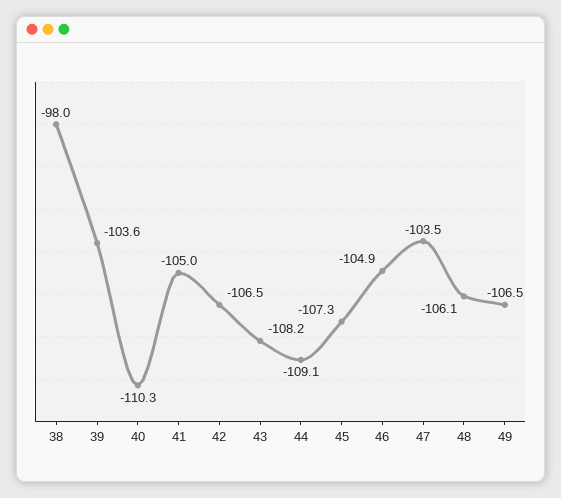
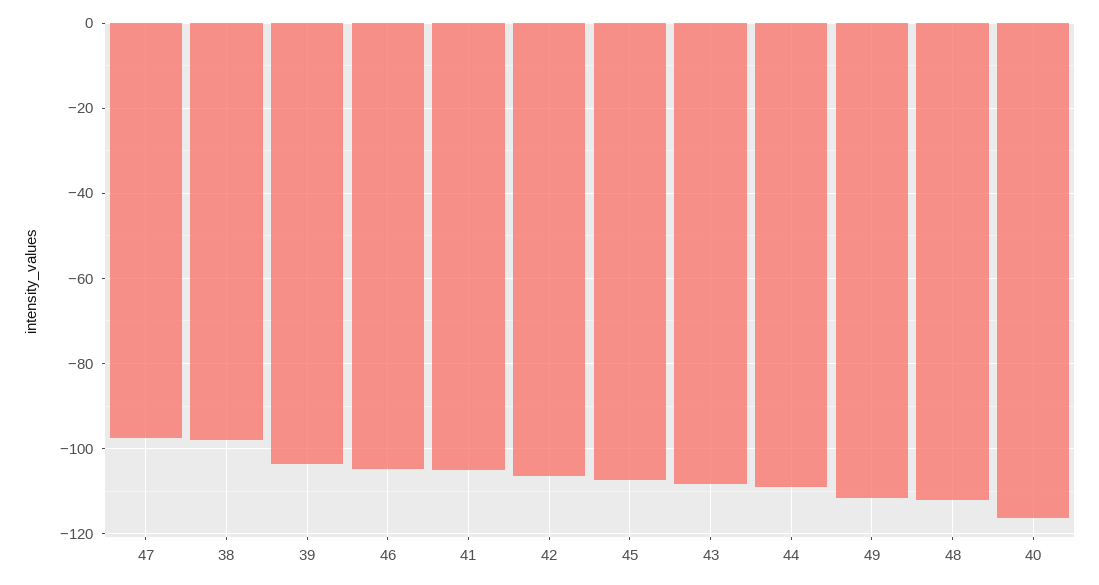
  {
    "38": -98,
    "39": -103.6,
-   "40": -110.3,
+   "40": -116,
    "41": -105,
    "42": -106.5,
    "43": -108.2,
    "44": -109.1,
    "45": -107.3,
    "46": -104.9,
-   "47": -103.5,
+   "47": -98,
-   "48": -106.1,
+   "48": -112,
-   "49": -106.5
+   "49": -112
  }

